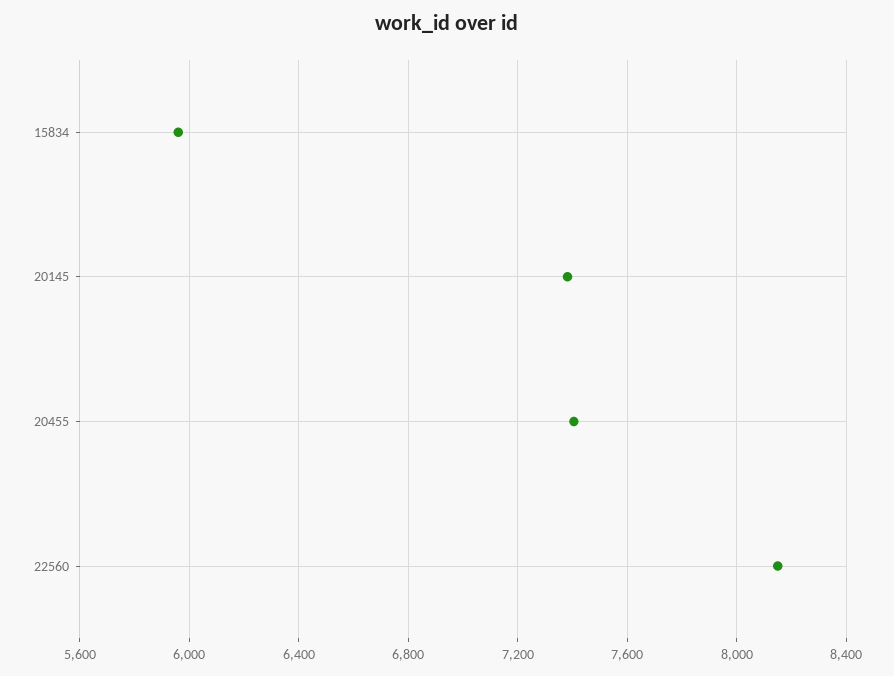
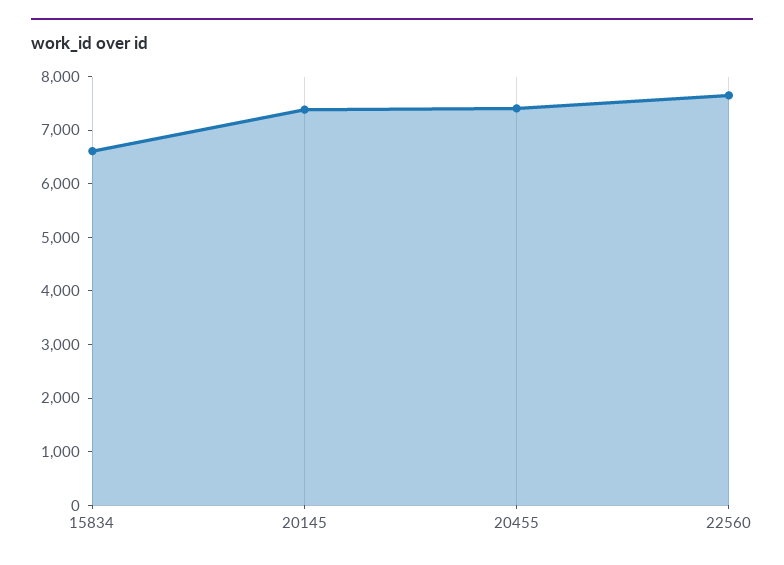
  {
-   "15834": 5950,
+   "15834": 6600,
    "20145": 7400,
    "20455": 7400,
-   "22560": 8150
+   "22560": 7600
  }

